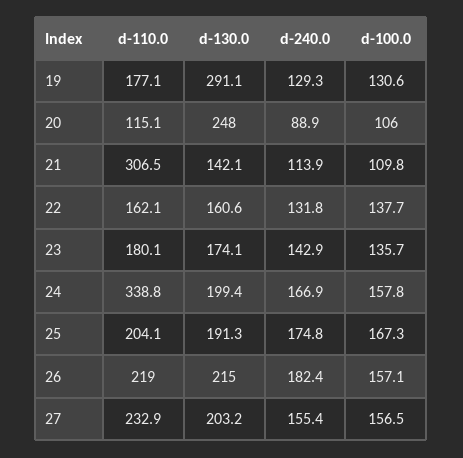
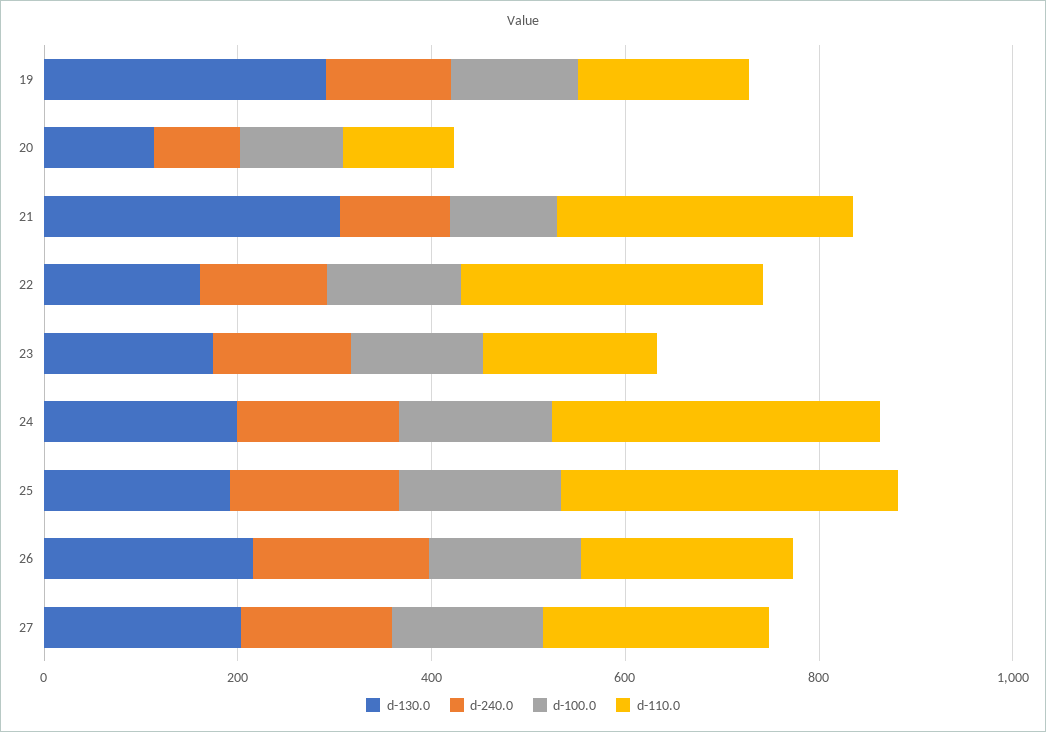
  {
    "d-110.0": {
      "19": 177.1,
      "20": 115.1,
      "21": 306.5,
-     "22": 162.1,
+     "22": 300,
      "23": 180.1,
      "24": 338.8,
-     "25": 204.1,
+     "25": 350,
      "26": 219,
      "27": 232.9
    },
    "d-130.0": {
      "19": 291.1,
-     "20": 248,
+     "20": 100,
-     "21": 142.1,
+     "21": 300,
      "22": 160.6,
      "23": 174.1,
      "24": 199.4,
      "25": 191.3,
      "26": 215,
      "27": 203.2
    },
    "d-240.0": {
      "19": 129.3,
      "20": 88.9,
      "21": 113.9,
      "22": 131.8,
      "23": 142.9,
      "24": 166.9,
      "25": 174.8,
      "26": 182.4,
      "27": 155.4
    },
    "d-100.0": {
      "19": 130.6,
      "20": 106,
      "21": 109.8,
      "22": 137.7,
      "23": 135.7,
      "24": 157.8,
      "25": 167.3,
      "26": 157.1,
      "27": 156.5
    }
  }

